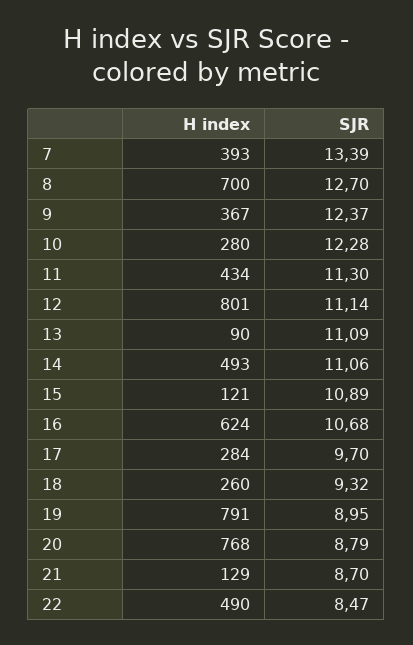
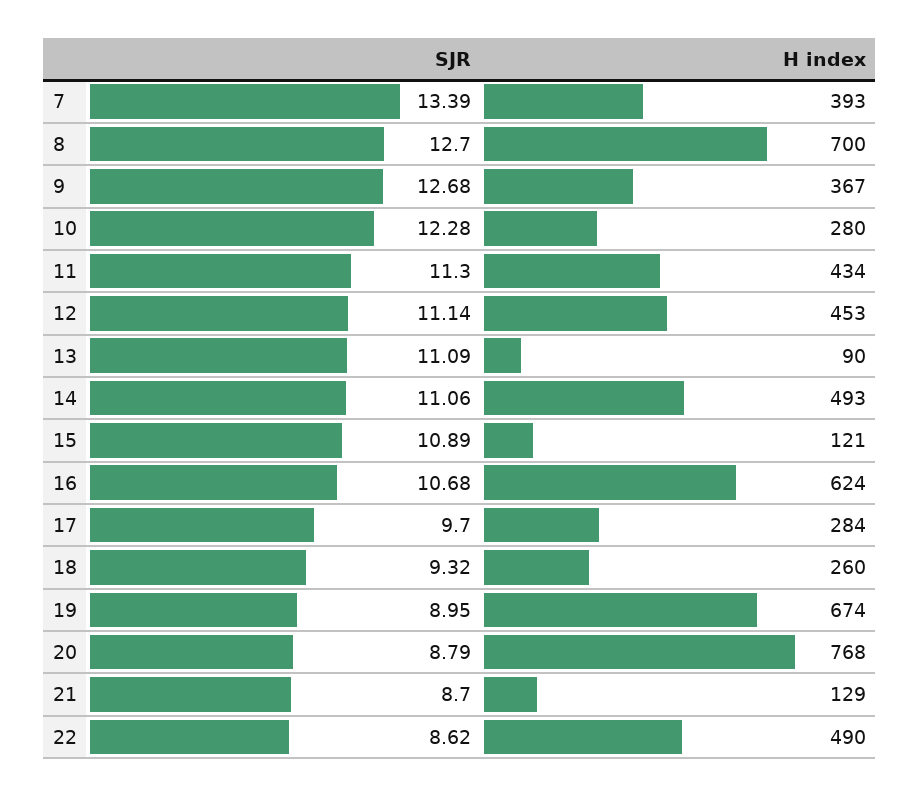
  {
    "H index": {
      "7": 393,
      "8": 700,
      "9": 367,
      "10": 280,
      "11": 434,
-     "12": 801,
+     "12": 453,
      "13": 90,
      "14": 493,
      "15": 121,
      "16": 624,
      "17": 284,
      "18": 260,
-     "19": 791,
+     "19": 674,
      "20": 768,
      "21": 129,
      "22": 490
    },
    "SJR": {
      "7": 13.39,
      "8": 12.7,
-     "9": 12.37,
+     "9": 12.68,
      "10": 12.28,
      "11": 11.3,
      "12": 11.14,
      "13": 11.09,
      "14": 11.06,
      "15": 10.89,
      "16": 10.68,
      "17": 9.7,
      "18": 9.32,
      "19": 8.95,
      "20": 8.79,
      "21": 8.7,
-     "22": 8.47
+     "22": 8.62
    }
  }

